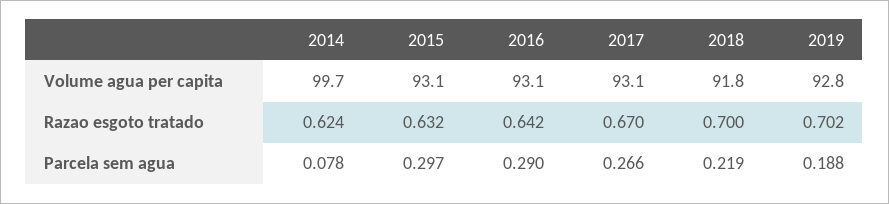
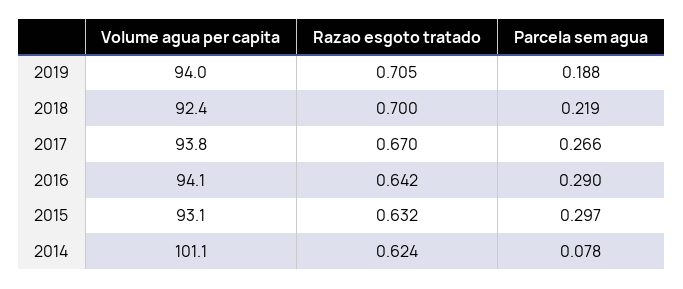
  {
    "2014": {
-     "Volume agua per capita": 99.7,
+     "Volume agua per capita": 101.1,
      "Razao esgoto tratado": 0.624,
      "Parcela sem agua": 0.078
    },
    "2015": {
      "Volume agua per capita": 93.1,
      "Razao esgoto tratado": 0.632,
      "Parcela sem agua": 0.297
    },
    "2016": {
-     "Volume agua per capita": 93.1,
+     "Volume agua per capita": 94.1,
      "Razao esgoto tratado": 0.642,
      "Parcela sem agua": 0.29
    },
    "2017": {
-     "Volume agua per capita": 93.1,
+     "Volume agua per capita": 93.8,
      "Razao esgoto tratado": 0.67,
      "Parcela sem agua": 0.266
    },
    "2018": {
-     "Volume agua per capita": 91.8,
+     "Volume agua per capita": 92.4,
      "Razao esgoto tratado": 0.7,
      "Parcela sem agua": 0.219
    },
    "2019": {
-     "Volume agua per capita": 92.8,
+     "Volume agua per capita": 94,
-     "Razao esgoto tratado": 0.702,
+     "Razao esgoto tratado": 0.705,
      "Parcela sem agua": 0.188
    }
  }

